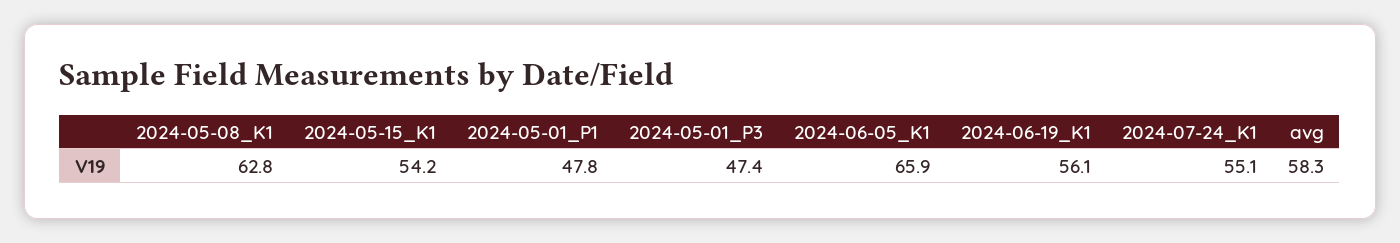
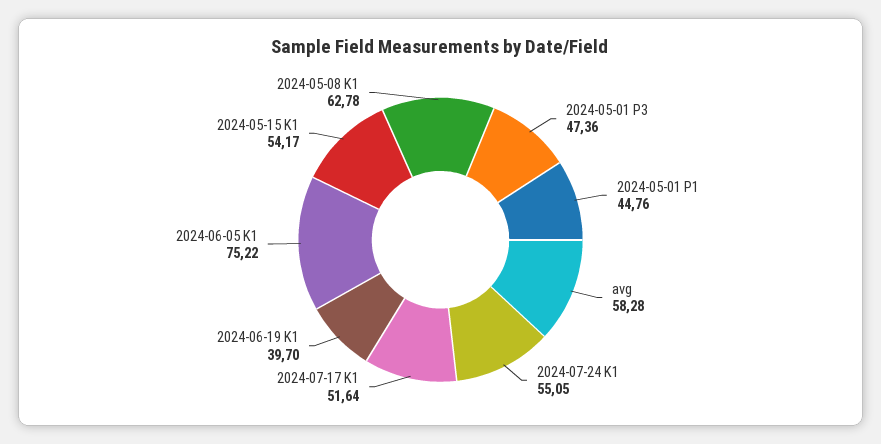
  {
    "2024-05-08_K1": 62.78,
    "2024-05-15_K1": 54.17,
-   "2024-05-01_P1": 47.8,
+   "2024-05-01_P1": 44.76,
    "2024-05-01_P3": 47.36,
-   "2024-06-05_K1": 65.9,
+   "2024-06-05_K1": 75.22,
-   "2024-06-19_K1": 56.1,
+   "2024-06-19_K1": 39.7,
    "2024-07-24_K1": 55.05,
-   "avg": 58.28
+   "avg": 58.28,
+   "2024-07-17 K1": 51.64
  }

